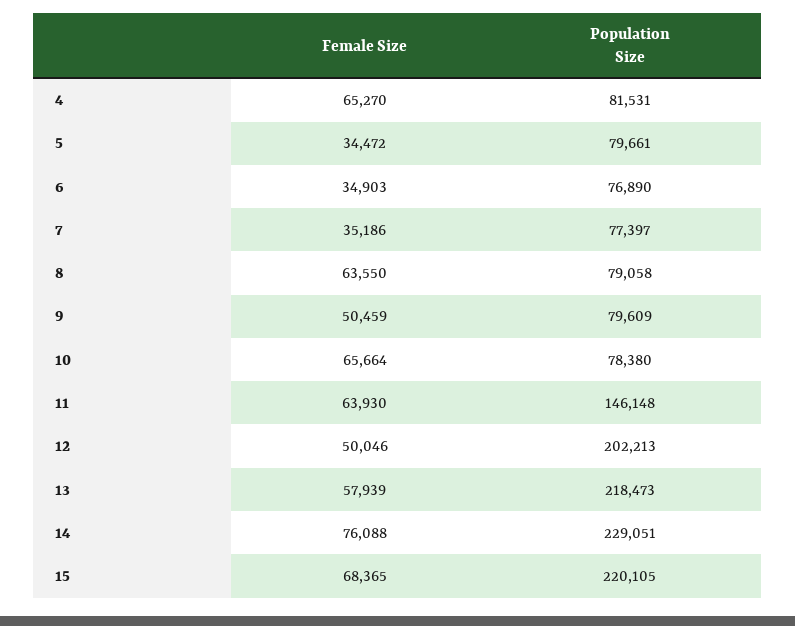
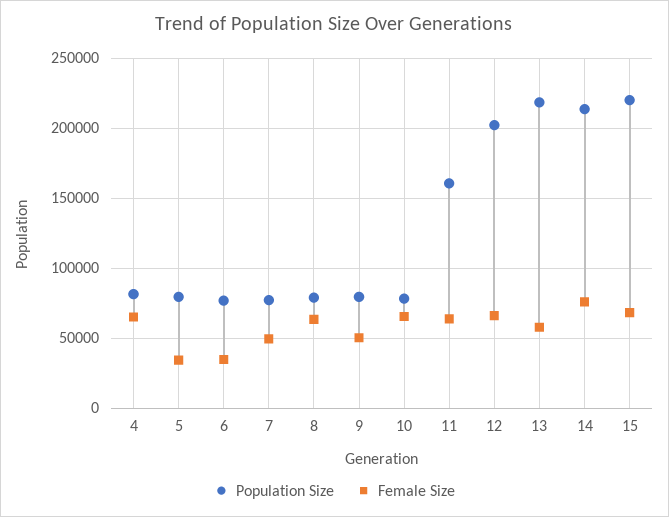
  {
    "Female Size": {
      "4": 65270,
      "5": 34472,
      "6": 34903,
-     "7": 35186,
+     "7": 50000,
      "8": 63550,
      "9": 50459,
      "10": 65664,
      "11": 63930,
-     "12": 50046,
+     "12": 65000,
      "13": 57939,
      "14": 76088,
      "15": 68365
    },
    "Population Size": {
      "4": 81531,
      "5": 79661,
      "6": 76890,
      "7": 77397,
      "8": 79058,
      "9": 79609,
      "10": 78380,
-     "11": 146148,
+     "11": 160000,
      "12": 202213,
      "13": 218473,
-     "14": 229051,
+     "14": 215000,
      "15": 220105
    }
  }

